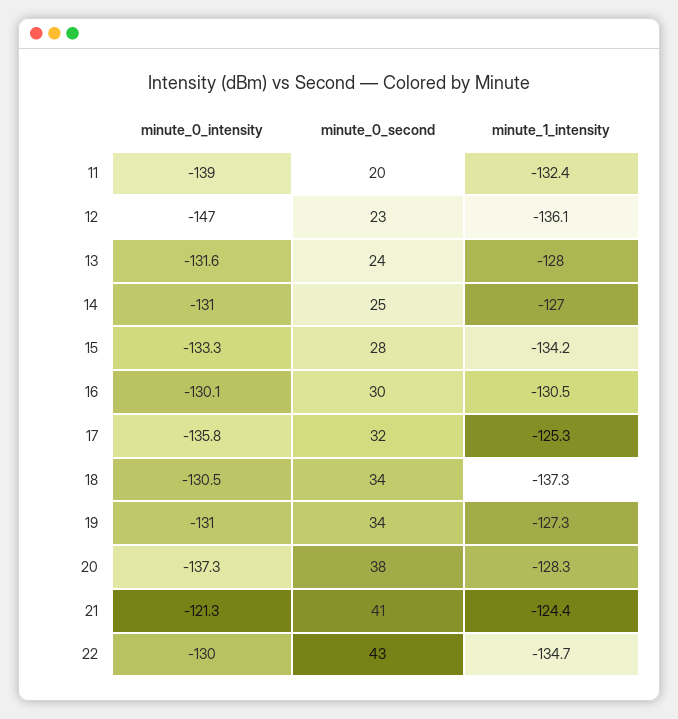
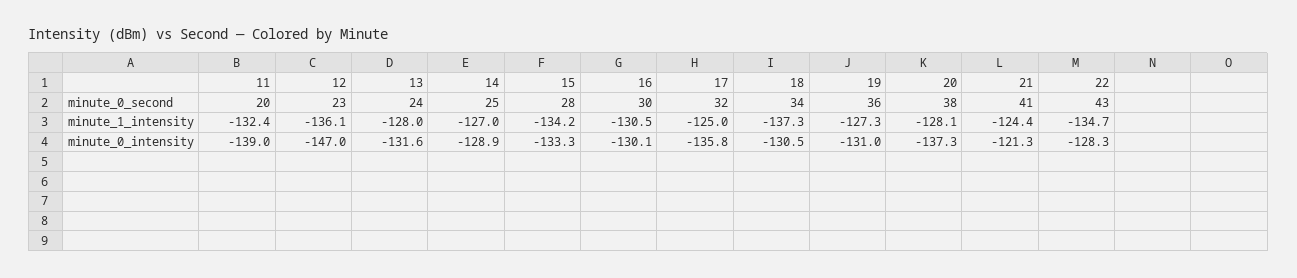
  {
    "minute_0_intensity": {
      "11": -139,
      "12": -147,
      "13": -131.6,
-     "14": -131,
+     "14": -128.9,
      "15": -133.3,
      "16": -130.1,
      "17": -135.8,
      "18": -130.5,
      "19": -131,
      "20": -137.3,
      "21": -121.3,
-     "22": -130
+     "22": -128.3
    },
    "minute_0_second": {
      "11": 20,
      "12": 23,
      "13": 24,
      "14": 25,
      "15": 28,
      "16": 30,
      "17": 32,
      "18": 34,
-     "19": 34,
+     "19": 36,
      "20": 38,
      "21": 41,
      "22": 43
    },
    "minute_1_intensity": {
      "11": -132.4,
      "12": -136.1,
      "13": -128,
      "14": -127,
      "15": -134.2,
      "16": -130.5,
-     "17": -125.3,
+     "17": -125,
      "18": -137.3,
      "19": -127.3,
-     "20": -128.3,
+     "20": -128.1,
      "21": -124.4,
      "22": -134.7
    }
  }

